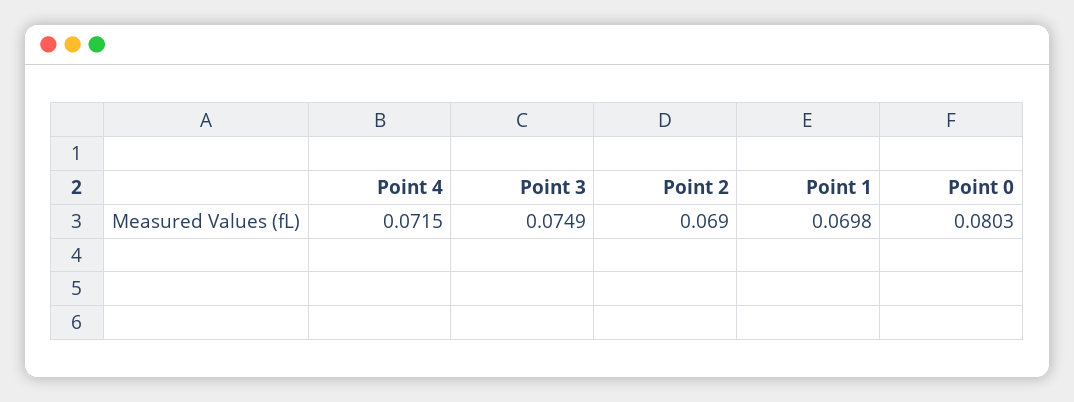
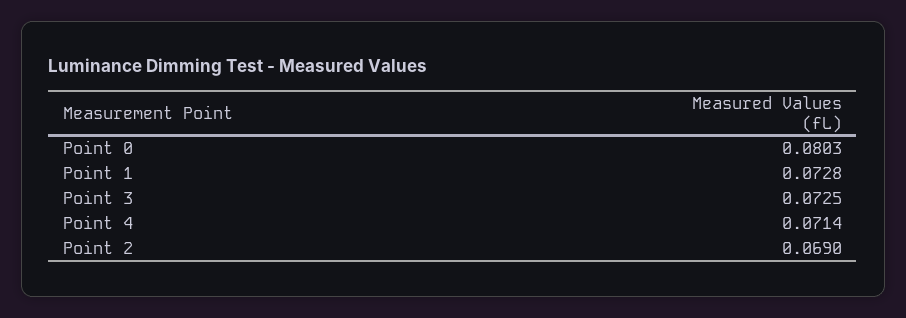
  {
-   "Point 4": 0.0715,
+   "Point 4": 0.0714,
-   "Point 3": 0.0749,
+   "Point 3": 0.0725,
    "Point 2": 0.069,
-   "Point 1": 0.0698,
+   "Point 1": 0.0728,
    "Point 0": 0.0803
  }

